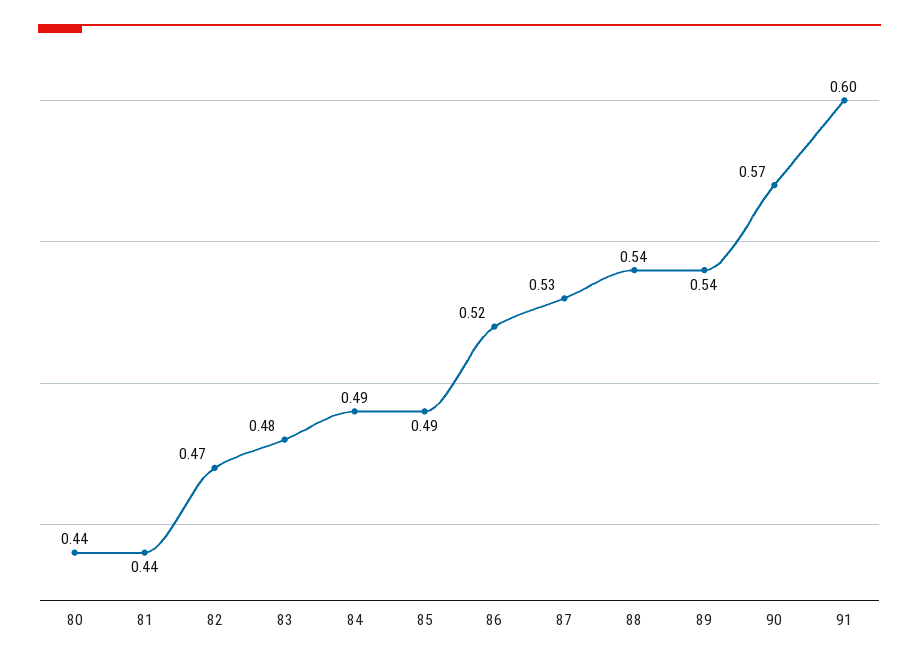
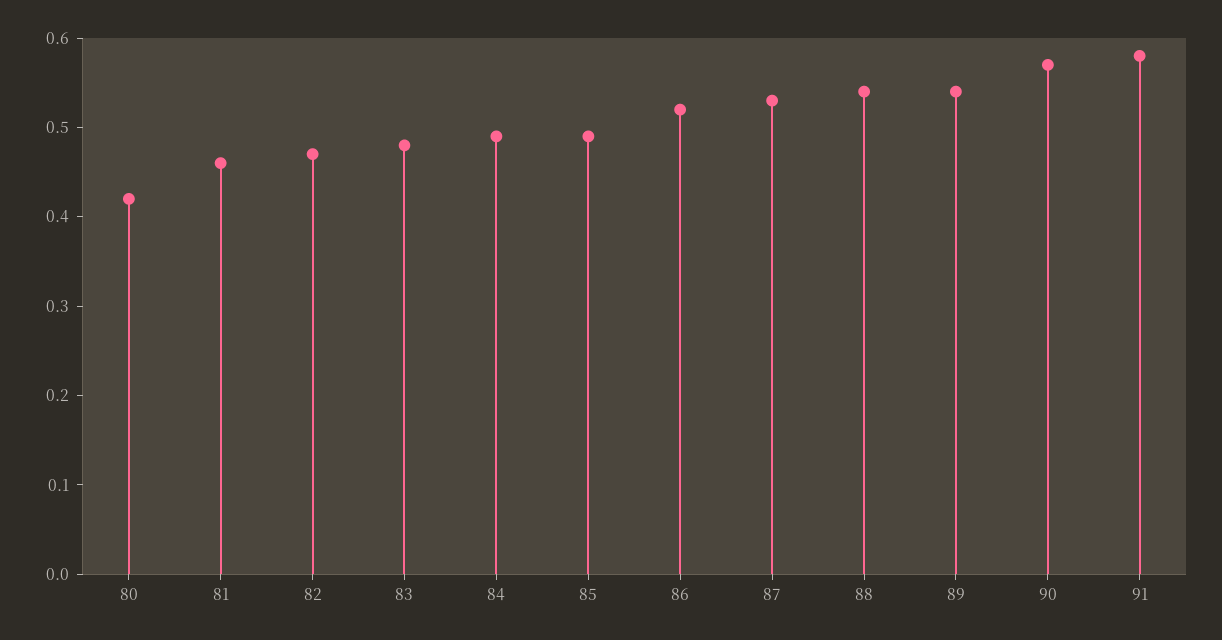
  {
-   "80": 0.44,
+   "80": 0.42,
-   "81": 0.44,
+   "81": 0.46,
    "82": 0.47,
    "83": 0.48,
    "84": 0.49,
    "85": 0.49,
    "86": 0.52,
    "87": 0.53,
    "88": 0.54,
    "89": 0.54,
    "90": 0.57,
-   "91": 0.6
+   "91": 0.58
  }

